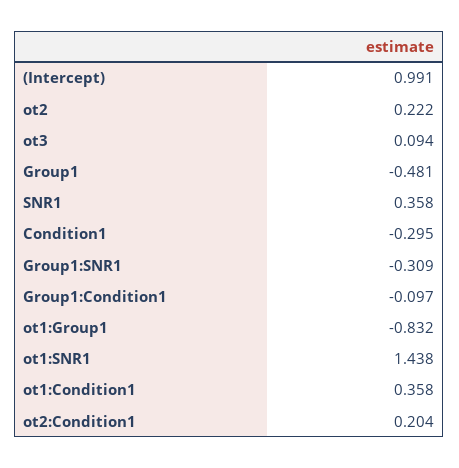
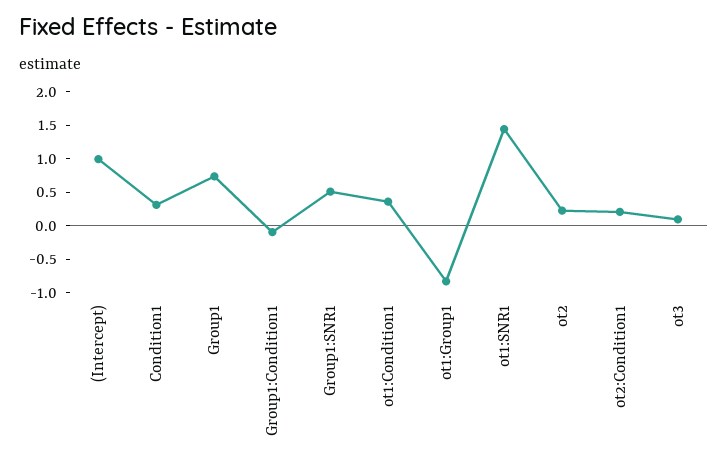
  {
    "(Intercept)": 0.991,
    "ot2": 0.222,
    "ot3": 0.094,
-   "Group1": -0.481,
+   "Group1": 0.75,
-   "SNR1": 0.358,
-   "Condition1": -0.295,
+   "Condition1": 0.25,
-   "Group1:SNR1": -0.309,
+   "Group1:SNR1": 0.5,
    "Group1:Condition1": -0.097,
    "ot1:Group1": -0.832,
    "ot1:SNR1": 1.438,
    "ot1:Condition1": 0.358,
    "ot2:Condition1": 0.204
  }

